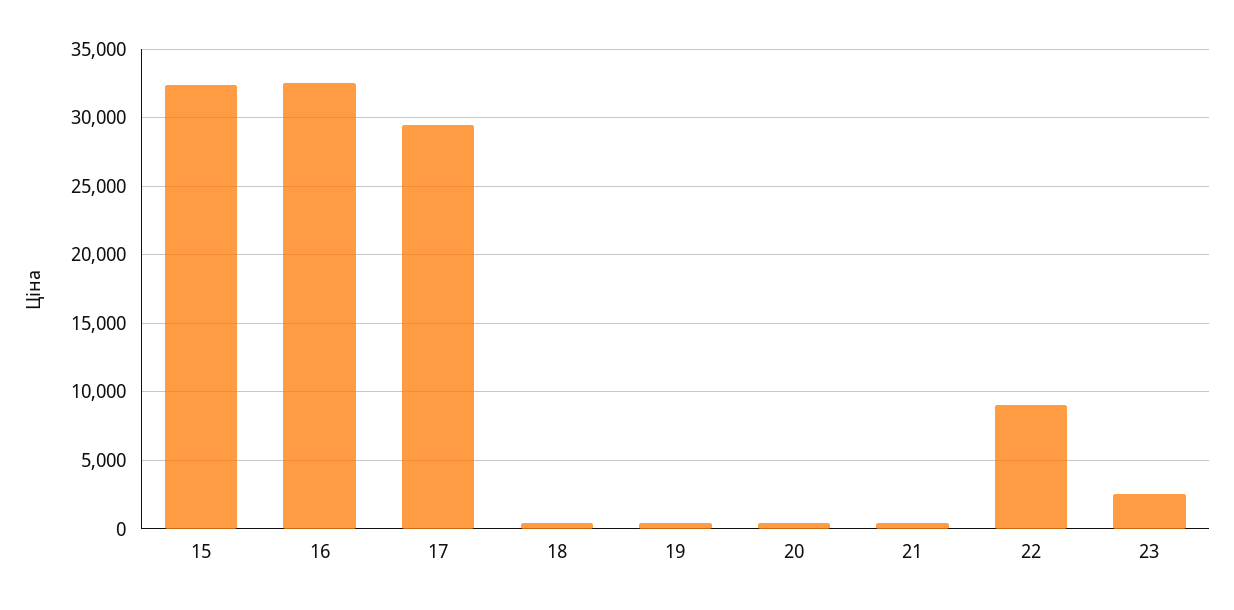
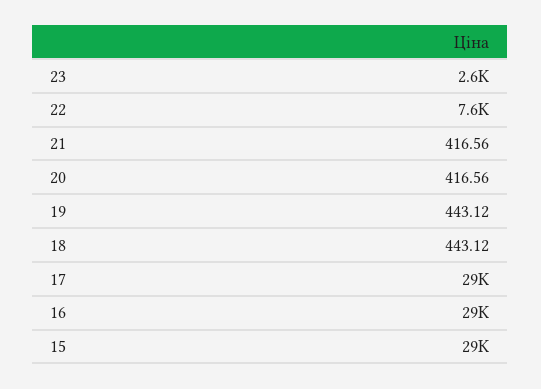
  {
-   "15": 32500,
+   "15": 29000,
-   "16": 32500,
+   "16": 29000,
    "17": 29000,
    "18": 443.12,
    "19": 443.12,
    "20": 416.56,
    "21": 416.56,
-   "22": 9000,
+   "22": 7600,
    "23": 2600
  }

